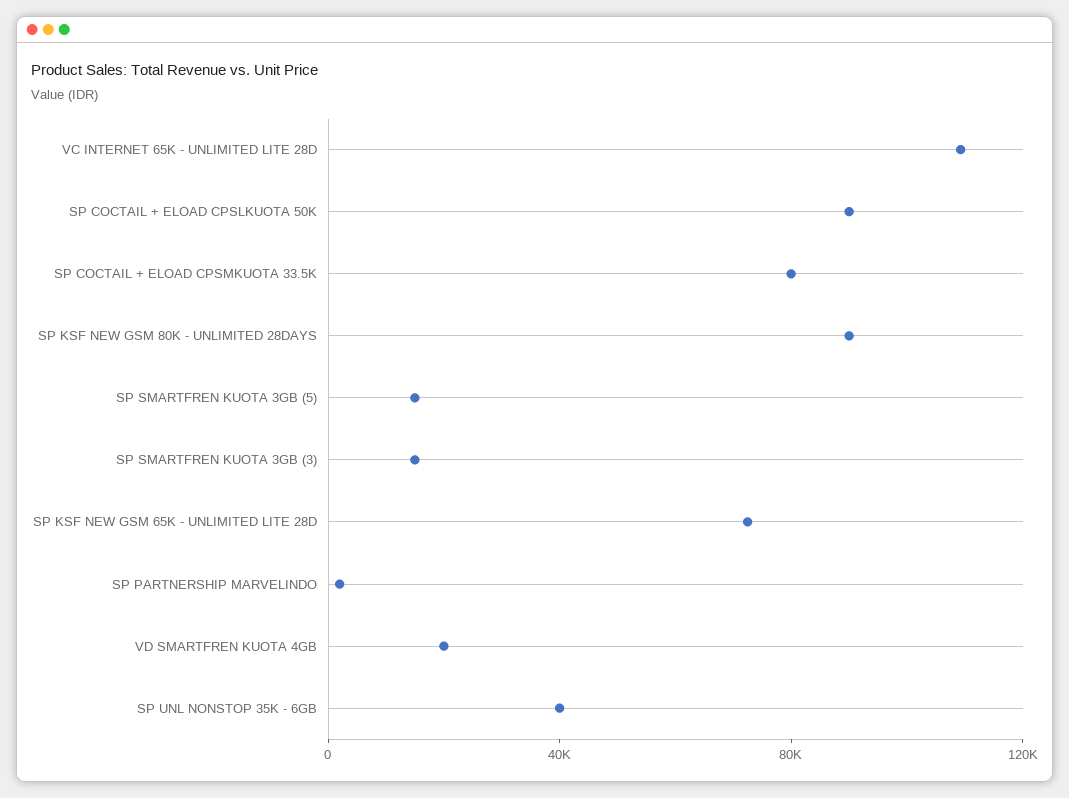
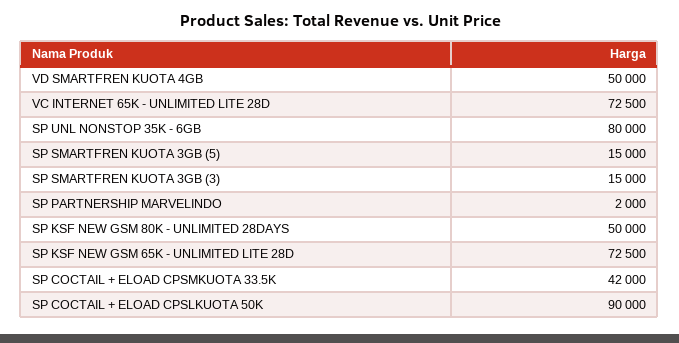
  {
-   "VC INTERNET 65K - UNLIMITED LITE 28D": 110000,
+   "VC INTERNET 65K - UNLIMITED LITE 28D": 72500,
    "SP COCTAIL + ELOAD CPSLKUOTA 50K": 90000,
-   "SP COCTAIL + ELOAD CPSMKUOTA 33.5K": 80000,
+   "SP COCTAIL + ELOAD CPSMKUOTA 33.5K": 42000,
-   "SP KSF NEW GSM 80K - UNLIMITED 28DAYS": 90000,
+   "SP KSF NEW GSM 80K - UNLIMITED 28DAYS": 50000,
    "SP SMARTFREN KUOTA 3GB (5)": 15000,
    "SP SMARTFREN KUOTA 3GB (3)": 15000,
    "SP KSF NEW GSM 65K - UNLIMITED LITE 28D": 72500,
    "SP PARTNERSHIP MARVELINDO": 2000,
-   "VD SMARTFREN KUOTA 4GB": 20000,
+   "VD SMARTFREN KUOTA 4GB": 50000,
-   "SP UNL NONSTOP 35K - 6GB": 40000
+   "SP UNL NONSTOP 35K - 6GB": 80000
  }

